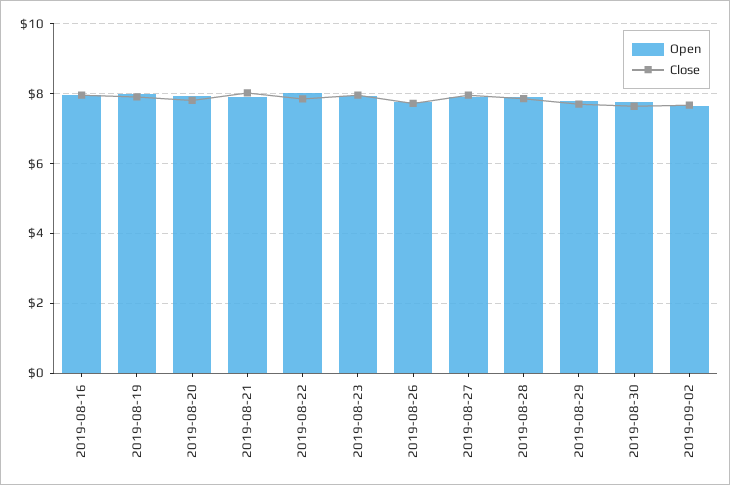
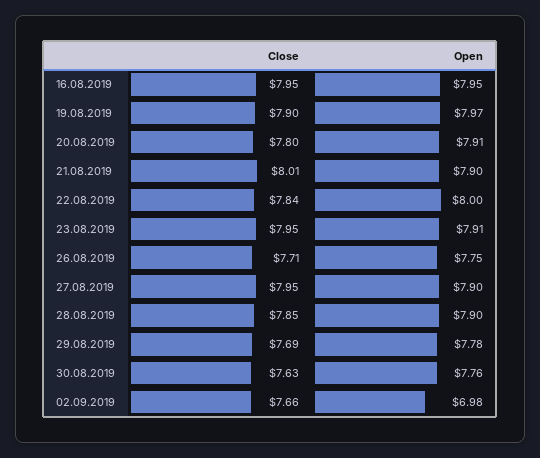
  {
    "Open": {
      "2019-08-16": 7.95,
      "2019-08-19": 7.97,
      "2019-08-20": 7.91,
      "2019-08-21": 7.9,
      "2019-08-22": 8,
      "2019-08-23": 7.91,
      "2019-08-26": 7.75,
      "2019-08-27": 7.9,
      "2019-08-28": 7.9,
      "2019-08-29": 7.78,
      "2019-08-30": 7.76,
-     "2019-09-02": 7.6
+     "2019-09-02": 6.98
    },
    "Close": {
      "2019-08-16": 7.95,
      "2019-08-19": 7.9,
      "2019-08-20": 7.8,
      "2019-08-21": 8.01,
      "2019-08-22": 7.84,
      "2019-08-23": 7.95,
      "2019-08-26": 7.71,
      "2019-08-27": 7.95,
      "2019-08-28": 7.85,
      "2019-08-29": 7.69,
      "2019-08-30": 7.63,
      "2019-09-02": 7.66
    }
  }

